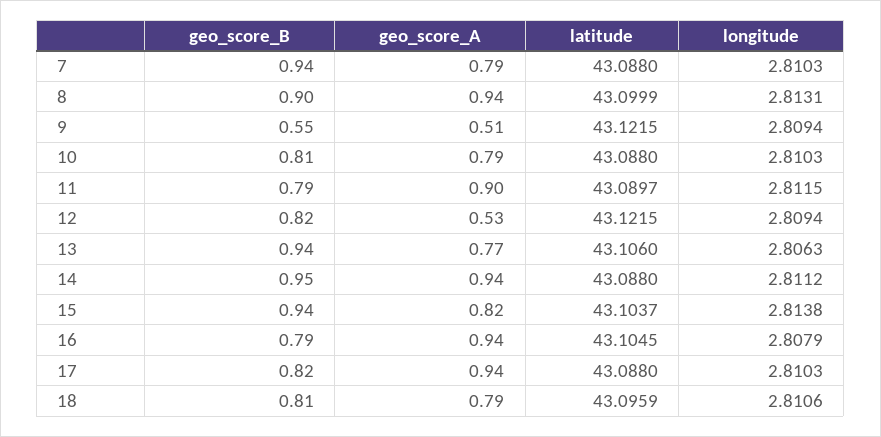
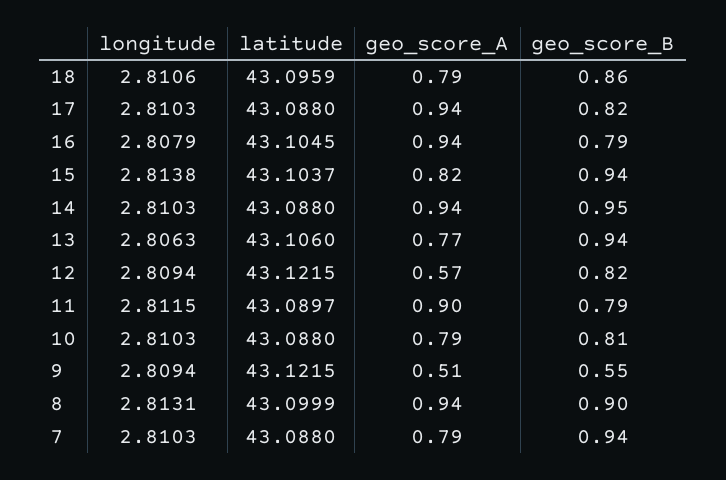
  {
    "geo_score_B": {
      "7": 0.94,
      "8": 0.9,
      "9": 0.55,
      "10": 0.81,
      "11": 0.79,
      "12": 0.82,
      "13": 0.94,
      "14": 0.95,
      "15": 0.94,
      "16": 0.79,
      "17": 0.82,
-     "18": 0.81
+     "18": 0.86
    },
    "geo_score_A": {
      "7": 0.79,
      "8": 0.94,
      "9": 0.51,
      "10": 0.79,
      "11": 0.9,
-     "12": 0.53,
+     "12": 0.57,
      "13": 0.77,
      "14": 0.94,
      "15": 0.82,
      "16": 0.94,
      "17": 0.94,
      "18": 0.79
    },
    "latitude": {
      "7": 43.088,
      "8": 43.0999,
      "9": 43.1215,
      "10": 43.088,
      "11": 43.0897,
      "12": 43.1215,
      "13": 43.106,
      "14": 43.088,
      "15": 43.1037,
      "16": 43.1045,
      "17": 43.088,
      "18": 43.0959
    },
    "longitude": {
      "7": 2.8103,
      "8": 2.8131,
      "9": 2.8094,
      "10": 2.8103,
      "11": 2.8115,
      "12": 2.8094,
      "13": 2.8063,
-     "14": 2.8112,
+     "14": 2.8103,
      "15": 2.8138,
      "16": 2.8079,
      "17": 2.8103,
      "18": 2.8106
    }
  }

